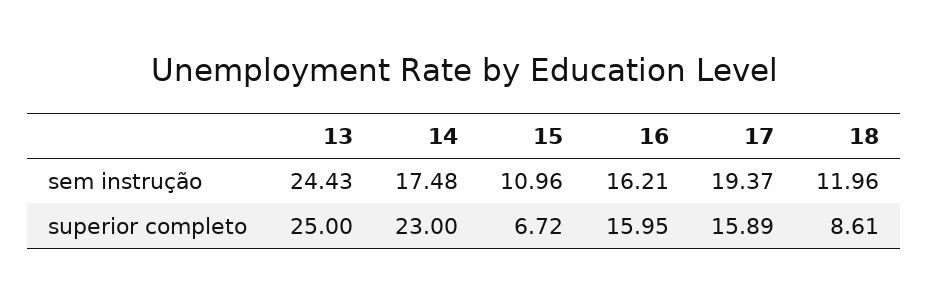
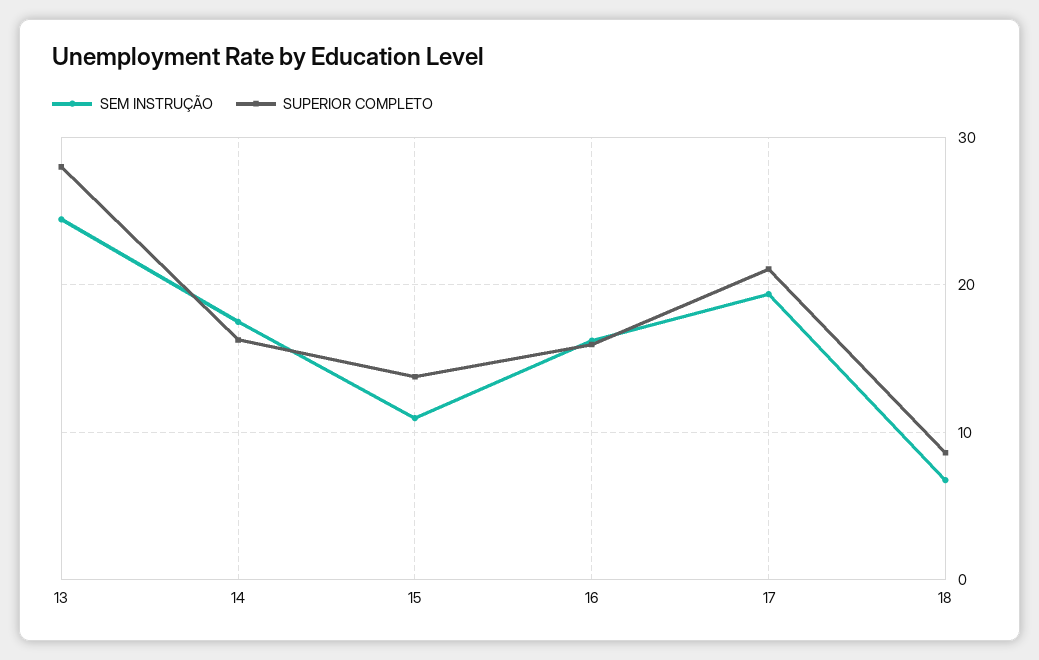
  {
    "sem instrução": {
      "13": 24.43,
      "14": 17.48,
      "15": 10.96,
      "16": 16.21,
      "17": 19.37,
-     "18": 11.96
+     "18": 7
    },
    "superior completo": {
-     "13": 25,
+     "13": 28,
-     "14": 23,
+     "14": 16,
-     "15": 6.72,
+     "15": 14,
      "16": 15.95,
-     "17": 15.89,
+     "17": 21,
      "18": 8.61
    }
  }

